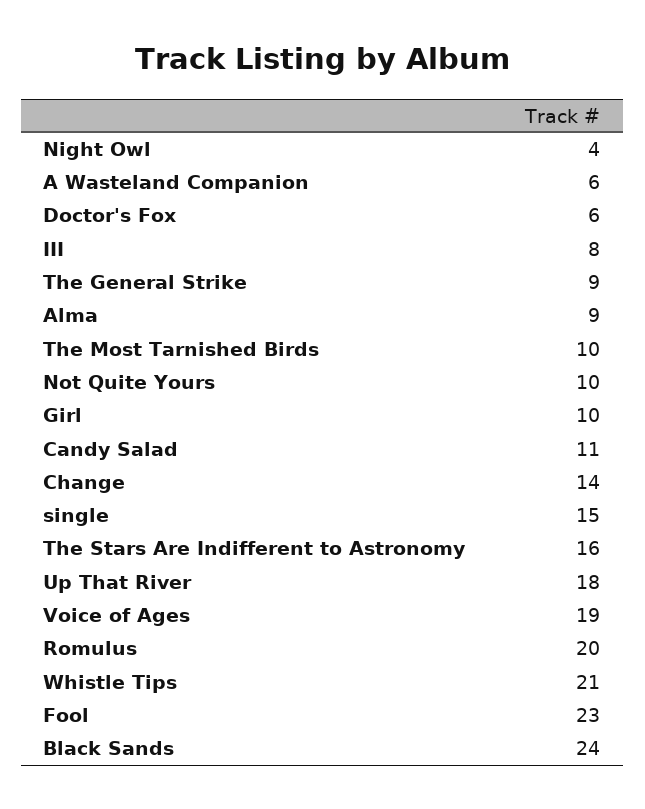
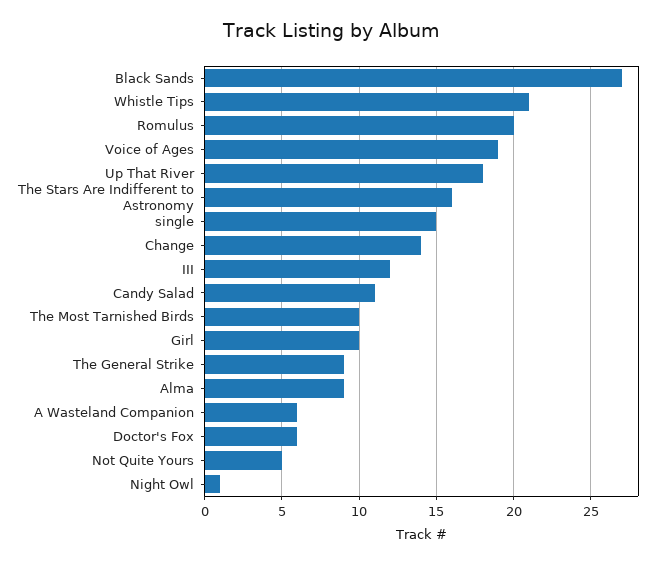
  {
-   "Night Owl": 4,
+   "Night Owl": 1,
    "A Wasteland Companion": 6,
    "Doctor's Fox": 6,
-   "III": 8,
+   "III": 12,
    "The General Strike": 9,
    "Alma": 9,
    "The Most Tarnished Birds": 10,
-   "Not Quite Yours": 10,
+   "Not Quite Yours": 5,
    "Girl": 10,
    "Candy Salad": 11,
    "Change": 14,
    "single": 15,
    "The Stars Are Indifferent to Astronomy": 16,
    "Up That River": 18,
    "Voice of Ages": 19,
    "Romulus": 20,
    "Whistle Tips": 21,
-   "Fool": 23,
-   "Black Sands": 24
+   "Black Sands": 27
  }

